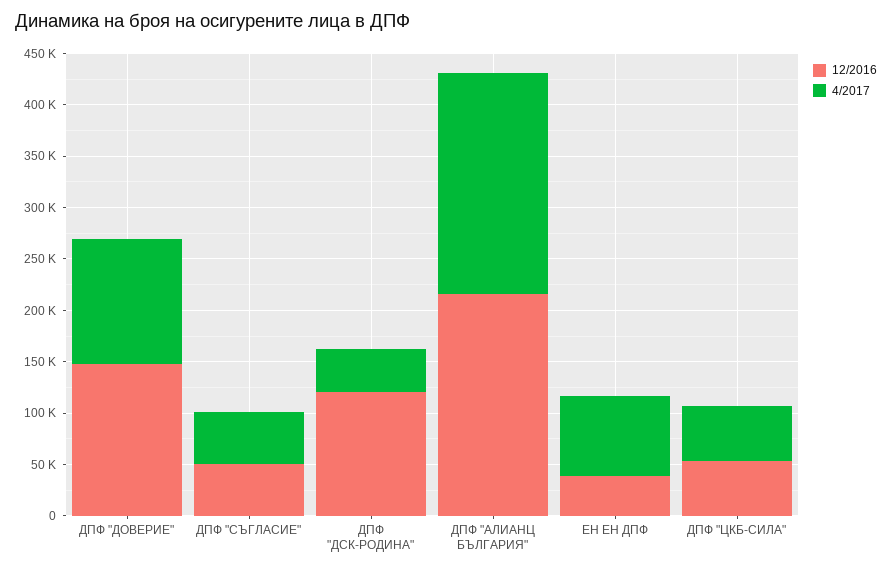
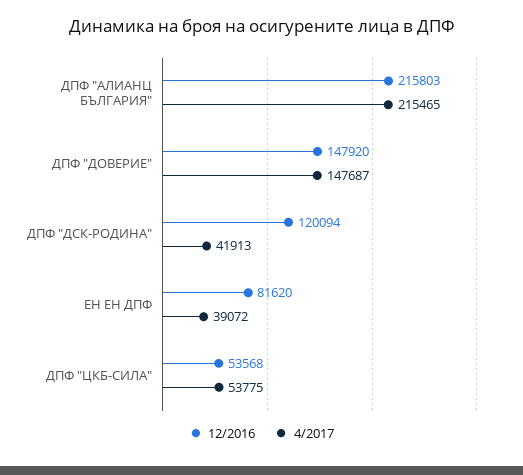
  {
    "12/2016": {
      "ДПФ \"ДОВЕРИЕ\"": 147920,
-     "ДПФ \"СЪГЛАСИЕ\"": 50000,
      "ДПФ \"ДСК-РОДИНА\"": 120094,
      "ДПФ \"АЛИАНЦ БЪЛГАРИЯ\"": 215803,
-     "ЕН ЕН ДПФ": 40000,
+     "ЕН ЕН ДПФ": 81620,
      "ДПФ \"ЦКБ-СИЛА\"": 53568
    },
    "4/2017": {
-     "ДПФ \"ДОВЕРИЕ\"": 120000,
+     "ДПФ \"ДОВЕРИЕ\"": 147687,
-     "ДПФ \"СЪГЛАСИЕ\"": 50000,
      "ДПФ \"ДСК-РОДИНА\"": 41913,
      "ДПФ \"АЛИАНЦ БЪЛГАРИЯ\"": 215465,
-     "ЕН ЕН ДПФ": 80000,
+     "ЕН ЕН ДПФ": 39072,
      "ДПФ \"ЦКБ-СИЛА\"": 53775
    }
  }

